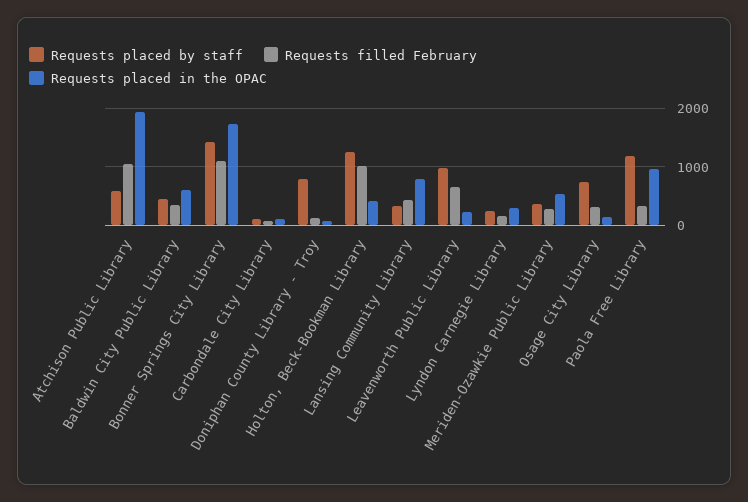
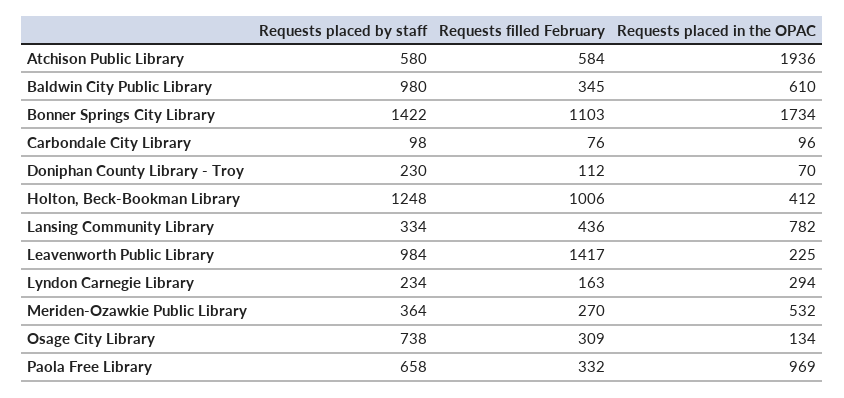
  {
    "Requests placed by staff": {
      "Atchison Public Library": 580,
-     "Baldwin City Public Library": 400,
+     "Baldwin City Public Library": 980,
      "Bonner Springs City Library": 1422,
      "Carbondale City Library": 98,
-     "Doniphan County Library - Troy": 800,
+     "Doniphan County Library - Troy": 230,
      "Holton, Beck-Bookman Library": 1248,
      "Lansing Community Library": 334,
      "Leavenworth Public Library": 984,
      "Lyndon Carnegie Library": 234,
      "Meriden-Ozawkie Public Library": 364,
      "Osage City Library": 738,
-     "Paola Free Library": 1200
+     "Paola Free Library": 658
    },
    "Requests filled February": {
-     "Atchison Public Library": 1000,
+     "Atchison Public Library": 584,
      "Baldwin City Public Library": 345,
      "Bonner Springs City Library": 1103,
      "Carbondale City Library": 76,
      "Doniphan County Library - Troy": 112,
      "Holton, Beck-Bookman Library": 1006,
      "Lansing Community Library": 436,
-     "Leavenworth Public Library": 600,
+     "Leavenworth Public Library": 1417,
      "Lyndon Carnegie Library": 163,
      "Meriden-Ozawkie Public Library": 270,
      "Osage City Library": 309,
      "Paola Free Library": 332
    },
    "Requests placed in the OPAC": {
      "Atchison Public Library": 1936,
      "Baldwin City Public Library": 610,
      "Bonner Springs City Library": 1734,
      "Carbondale City Library": 96,
      "Doniphan County Library - Troy": 70,
      "Holton, Beck-Bookman Library": 412,
      "Lansing Community Library": 782,
      "Leavenworth Public Library": 225,
      "Lyndon Carnegie Library": 294,
      "Meriden-Ozawkie Public Library": 532,
      "Osage City Library": 134,
      "Paola Free Library": 969
    }
  }

